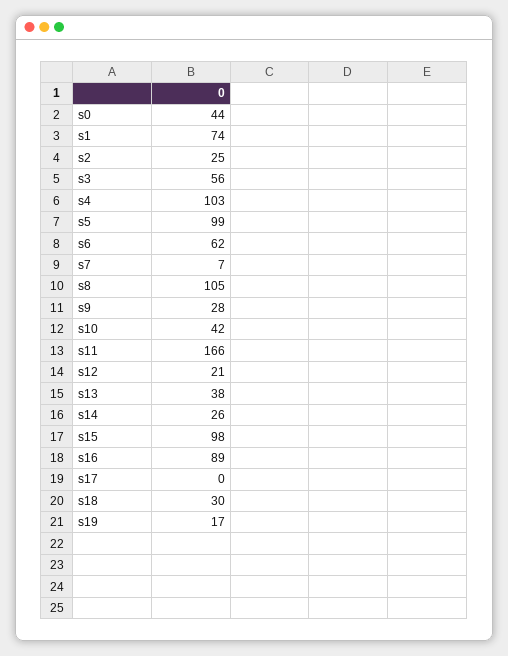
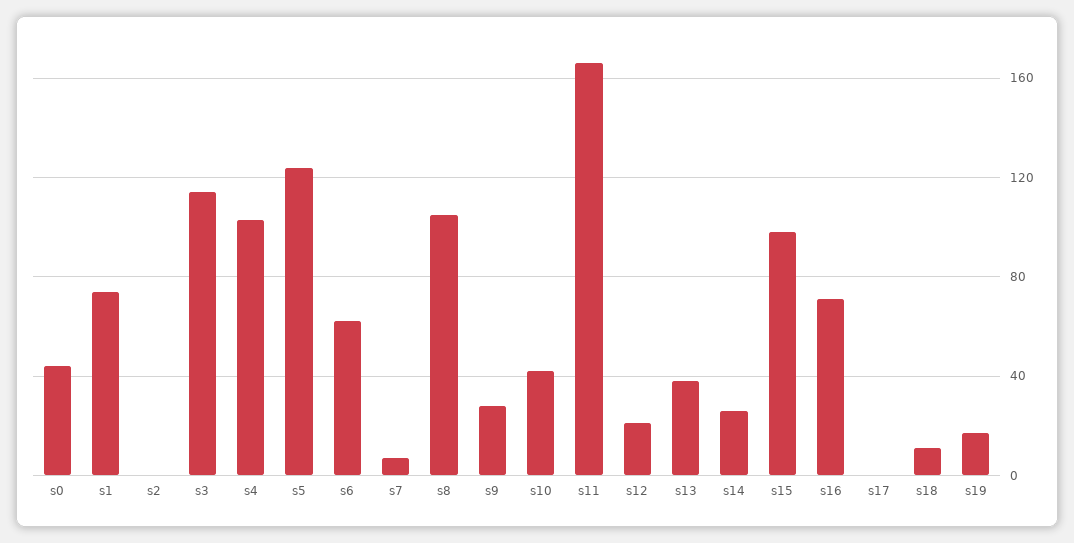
  {
    "s0": 44,
    "s1": 74,
-   "s2": 25,
+   "s2": 0,
-   "s3": 56,
+   "s3": 115,
    "s4": 103,
-   "s5": 99,
+   "s5": 125,
    "s6": 62,
    "s7": 7,
    "s8": 105,
    "s9": 28,
    "s10": 42,
    "s11": 166,
    "s12": 21,
    "s13": 38,
    "s14": 26,
    "s15": 98,
-   "s16": 89,
+   "s16": 70,
    "s17": 0,
-   "s18": 30,
+   "s18": 10,
    "s19": 17
  }

